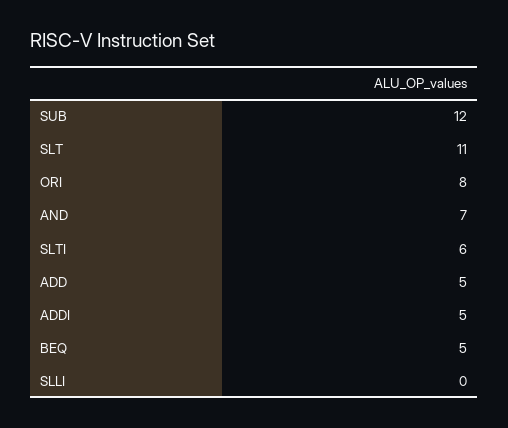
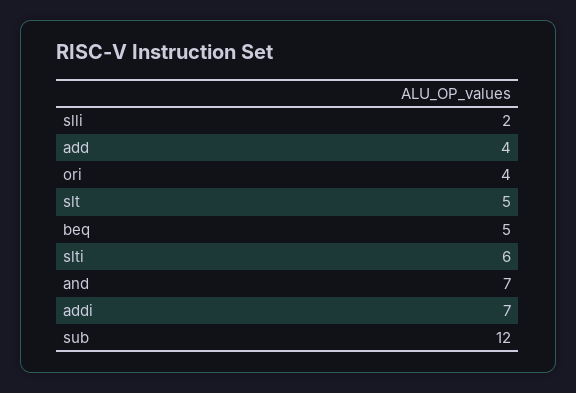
  {
    "SUB": 12,
-   "SLT": 11,
+   "SLT": 5,
-   "ORI": 8,
+   "ORI": 4,
    "AND": 7,
    "SLTI": 6,
-   "ADD": 5,
+   "ADD": 4,
-   "ADDI": 5,
+   "ADDI": 7,
    "BEQ": 5,
-   "SLLI": 0
+   "SLLI": 2
  }

